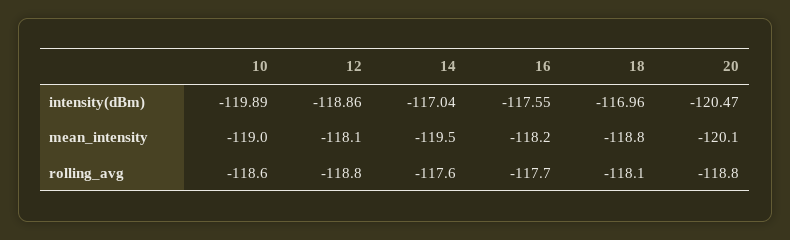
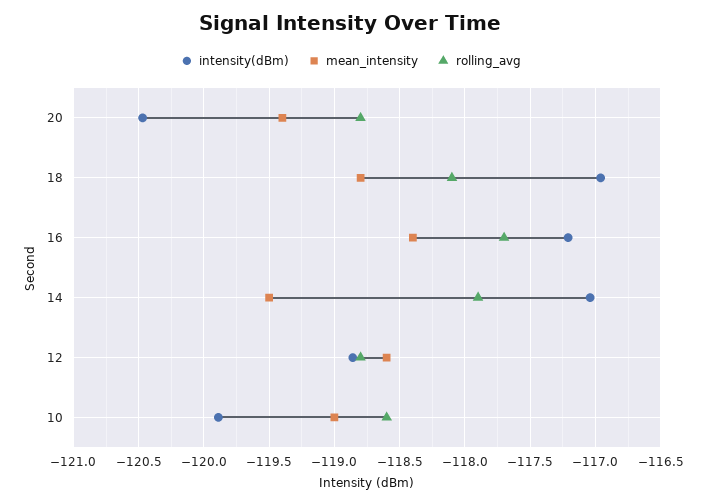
  {
    "intensity(dBm)": {
      "10": -119.89,
      "12": -118.86,
      "14": -117.04,
-     "16": -117.55,
+     "16": -117.2,
      "18": -116.96,
      "20": -120.47
    },
    "mean_intensity": {
      "10": -119,
-     "12": -118.1,
+     "12": -118.6,
      "14": -119.5,
-     "16": -118.2,
+     "16": -118.4,
      "18": -118.8,
-     "20": -120.1
+     "20": -119.4
    },
    "rolling_avg": {
      "10": -118.6,
      "12": -118.8,
-     "14": -117.6,
+     "14": -117.9,
      "16": -117.7,
      "18": -118.1,
      "20": -118.8
    }
  }

